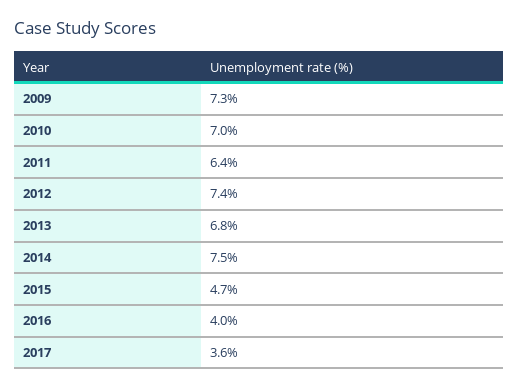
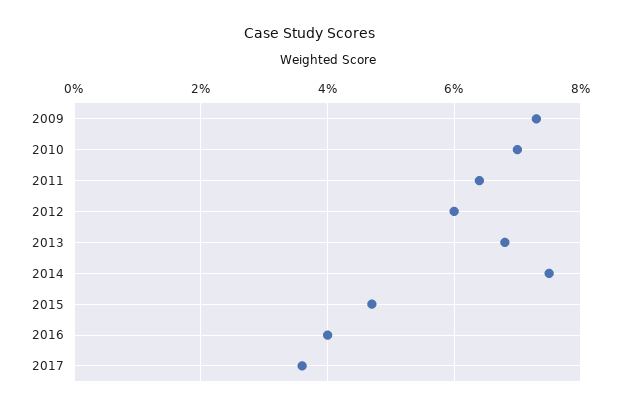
  {
    "2009": 7.3,
    "2010": 7,
    "2011": 6.4,
-   "2012": 7.4,
+   "2012": 6,
    "2013": 6.8,
    "2014": 7.5,
    "2015": 4.7,
    "2016": 4,
    "2017": 3.6
  }

